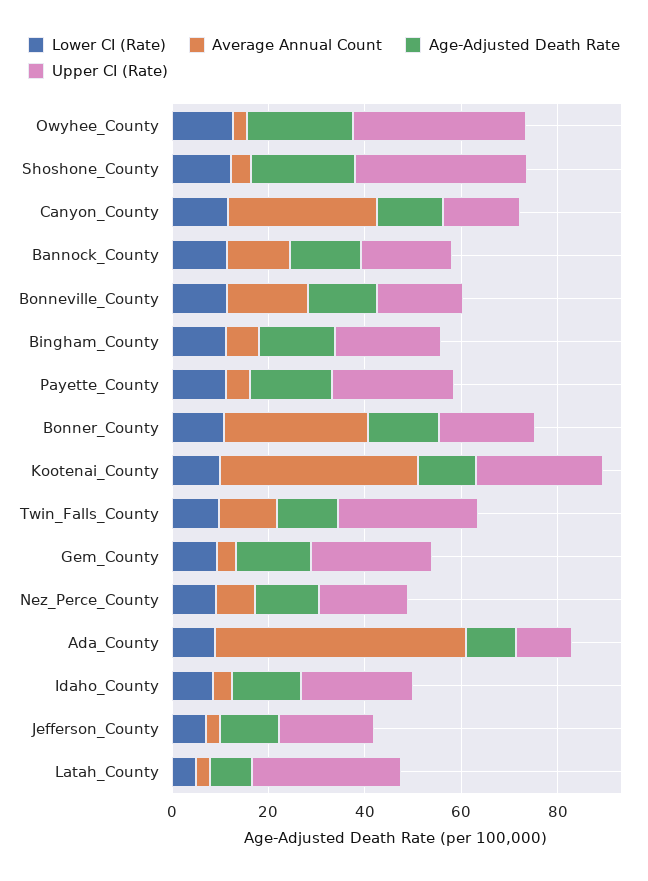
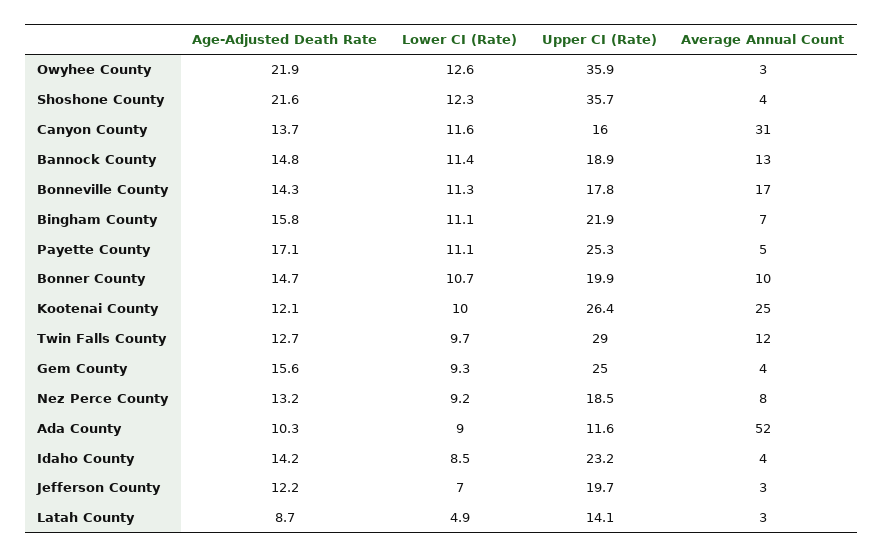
  {
    "Lower CI (Rate)": {
      "Owyhee_County": 12.6,
      "Shoshone_County": 12.3,
      "Canyon_County": 11.6,
      "Bannock_County": 11.4,
      "Bonneville_County": 11.3,
      "Bingham_County": 11.1,
      "Payette_County": 11.1,
      "Bonner_County": 10.7,
      "Kootenai_County": 10,
      "Twin_Falls_County": 9.7,
      "Gem_County": 9.3,
      "Nez_Perce_County": 9.2,
      "Ada_County": 9,
      "Idaho_County": 8.5,
      "Jefferson_County": 7,
      "Latah_County": 4.9
    },
    "Average Annual Count": {
      "Owyhee_County": 3,
      "Shoshone_County": 4,
      "Canyon_County": 31,
      "Bannock_County": 13,
      "Bonneville_County": 17,
      "Bingham_County": 7,
      "Payette_County": 5,
-     "Bonner_County": 30,
+     "Bonner_County": 10,
-     "Kootenai_County": 40,
+     "Kootenai_County": 25,
      "Twin_Falls_County": 12,
      "Gem_County": 4,
      "Nez_Perce_County": 8,
      "Ada_County": 52,
      "Idaho_County": 4,
      "Jefferson_County": 3,
      "Latah_County": 3
    },
    "Age-Adjusted Death Rate": {
      "Owyhee_County": 21.9,
      "Shoshone_County": 21.6,
      "Canyon_County": 13.7,
      "Bannock_County": 14.8,
      "Bonneville_County": 14.3,
      "Bingham_County": 15.8,
      "Payette_County": 17.1,
      "Bonner_County": 14.7,
      "Kootenai_County": 12.1,
      "Twin_Falls_County": 12.7,
      "Gem_County": 15.6,
      "Nez_Perce_County": 13.2,
      "Ada_County": 10.3,
      "Idaho_County": 14.2,
      "Jefferson_County": 12.2,
      "Latah_County": 8.7
    },
    "Upper CI (Rate)": {
      "Owyhee_County": 35.9,
      "Shoshone_County": 35.7,
      "Canyon_County": 16,
      "Bannock_County": 18.9,
      "Bonneville_County": 17.8,
      "Bingham_County": 21.9,
      "Payette_County": 25.3,
      "Bonner_County": 19.9,
      "Kootenai_County": 26.4,
      "Twin_Falls_County": 29,
      "Gem_County": 25,
      "Nez_Perce_County": 18.5,
      "Ada_County": 11.6,
      "Idaho_County": 23.2,
      "Jefferson_County": 19.7,
-     "Latah_County": 30
+     "Latah_County": 14.1
    }
  }

